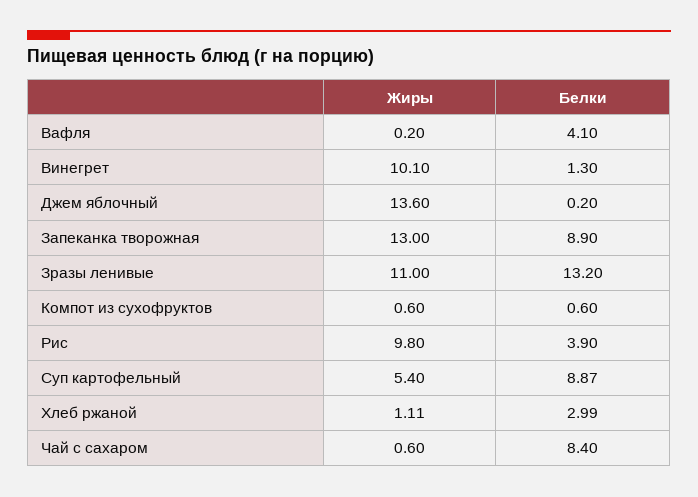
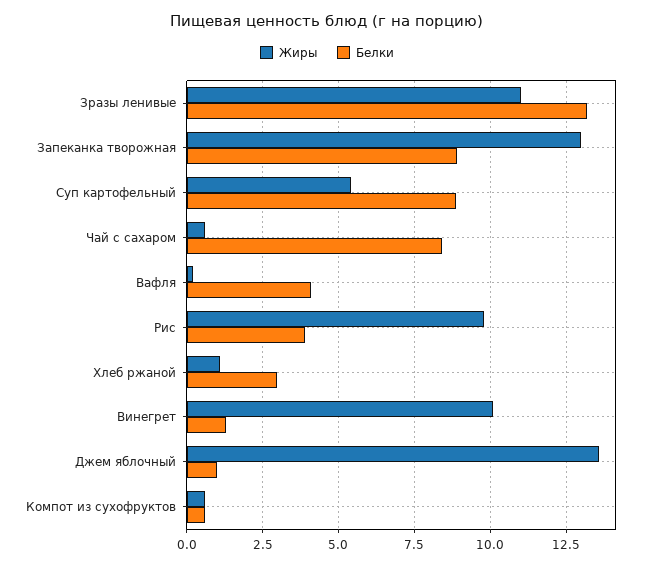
  {
    "Жиры": {
      "Вафля": 0.2,
      "Винегрет": 10.1,
      "Джем яблочный": 13.6,
      "Запеканка творожная": 13,
      "Зразы ленивые": 11,
      "Компот из сухофруктов": 0.6,
      "Рис": 9.8,
      "Суп картофельный": 5.4,
      "Хлеб ржаной": 1.11,
      "Чай с сахаром": 0.6
    },
    "Белки": {
      "Вафля": 4.1,
      "Винегрет": 1.3,
-     "Джем яблочный": 0.2,
+     "Джем яблочный": 1,
      "Запеканка творожная": 8.9,
      "Зразы ленивые": 13.2,
      "Компот из сухофруктов": 0.6,
      "Рис": 3.9,
      "Суп картофельный": 8.87,
      "Хлеб ржаной": 2.99,
      "Чай с сахаром": 8.4
    }
  }

